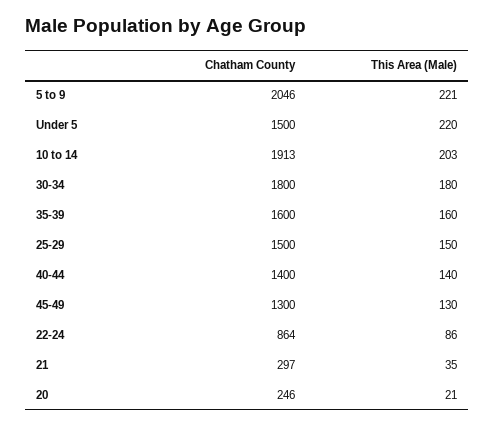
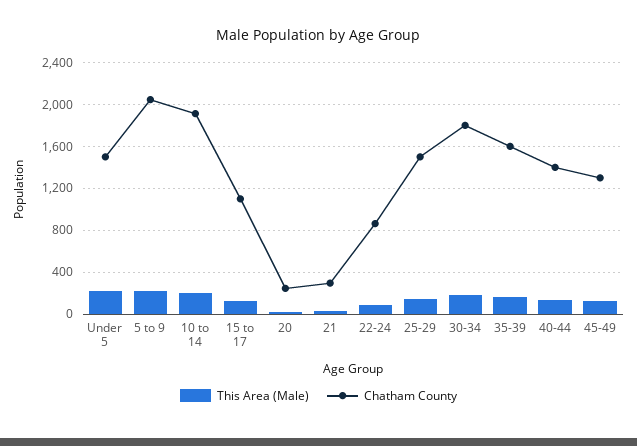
  {
    "Chatham County": {
      "5 to 9": 2046,
      "Under 5": 1500,
      "10 to 14": 1913,
      "30-34": 1800,
      "35-39": 1600,
      "25-29": 1500,
      "40-44": 1400,
      "45-49": 1300,
      "22-24": 864,
      "21": 297,
-     "20": 246
+     "20": 246,
+     "15 to 17": 1100
    },
    "This Area (Male)": {
      "5 to 9": 221,
      "Under 5": 220,
      "10 to 14": 203,
      "30-34": 180,
      "35-39": 160,
      "25-29": 150,
      "40-44": 140,
      "45-49": 130,
      "22-24": 86,
      "21": 35,
-     "20": 21
+     "20": 21,
+     "15 to 17": 100
    }
  }

